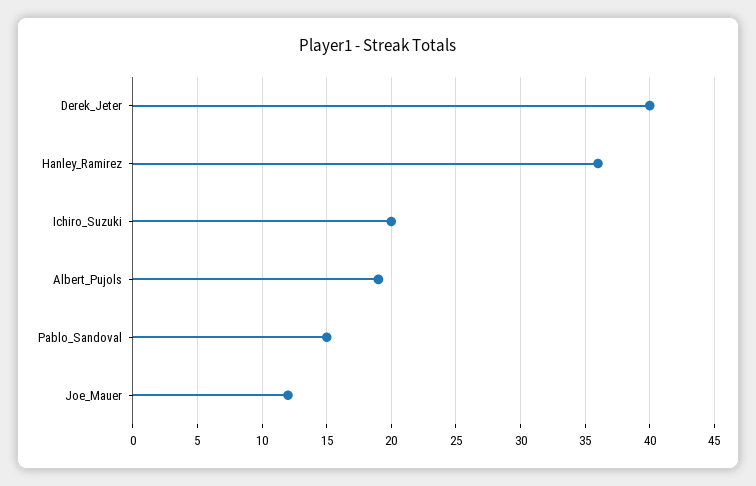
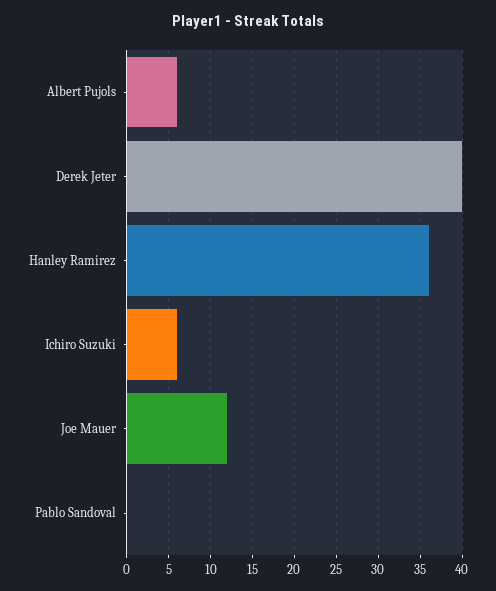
  {
    "Derek_Jeter": 40,
    "Hanley_Ramirez": 36,
-   "Ichiro_Suzuki": 20,
+   "Ichiro_Suzuki": 6,
-   "Albert_Pujols": 19,
+   "Albert_Pujols": 6,
-   "Pablo_Sandoval": 15,
+   "Pablo_Sandoval": 0,
    "Joe_Mauer": 12
  }

